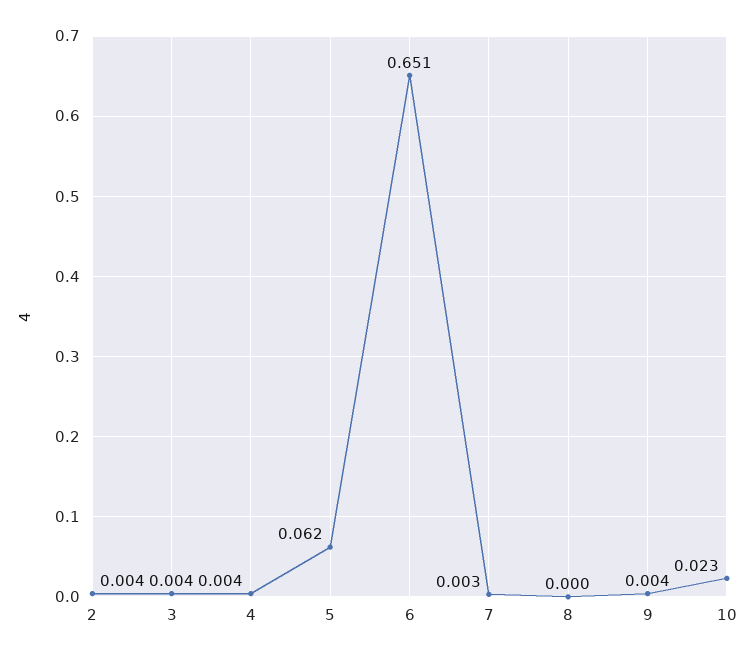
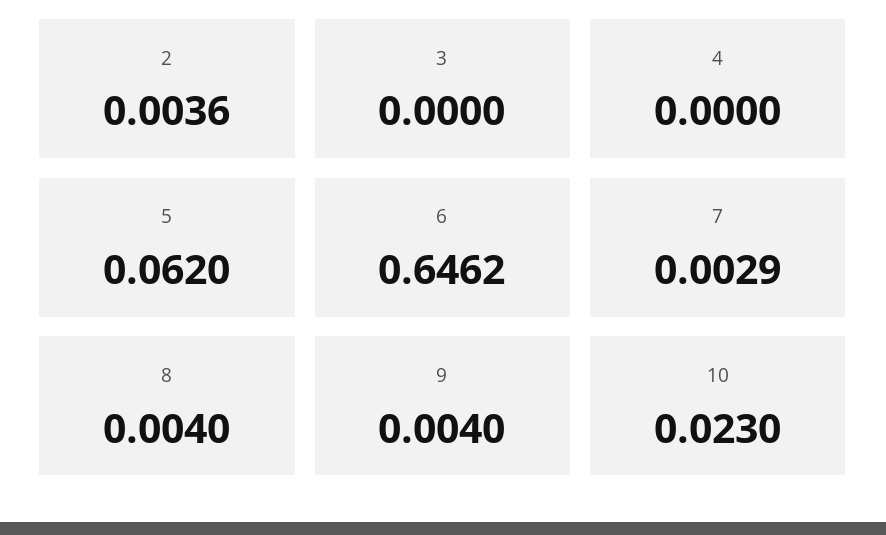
  {
    "2": 0.0036,
-   "3": 0.004,
+   "3": 0,
-   "4": 0.004,
+   "4": 0,
    "5": 0.062,
-   "6": 0.651,
+   "6": 0.6462,
    "7": 0.0029,
-   "8": 0,
+   "8": 0.004,
    "9": 0.004,
    "10": 0.023
  }

